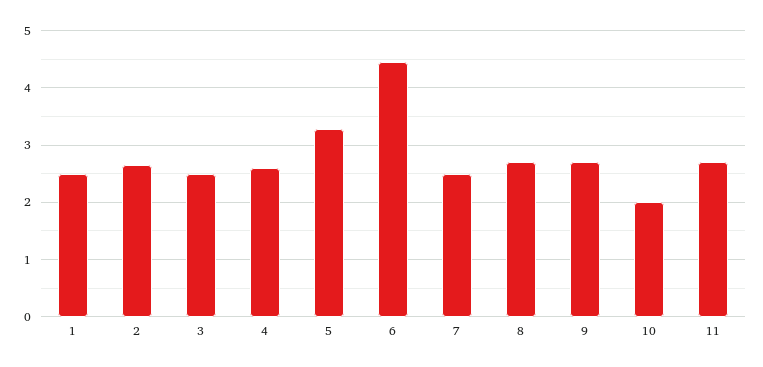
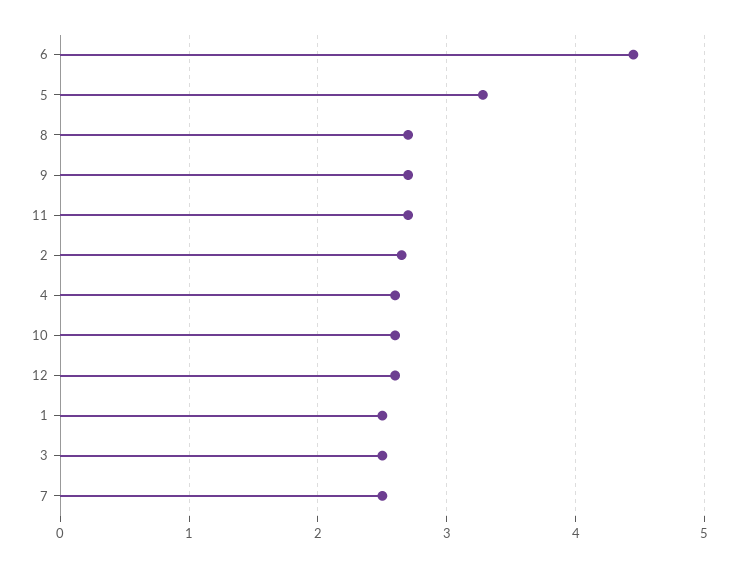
  {
    "1": 2.5,
    "2": 2.7,
    "3": 2.5,
    "4": 2.6,
    "5": 3.3,
    "6": 4.5,
    "7": 2.5,
    "8": 2.7,
    "9": 2.7,
-   "10": 2,
+   "10": 2.6,
-   "11": 2.7
+   "11": 2.7,
+   "12": 2.6
  }

